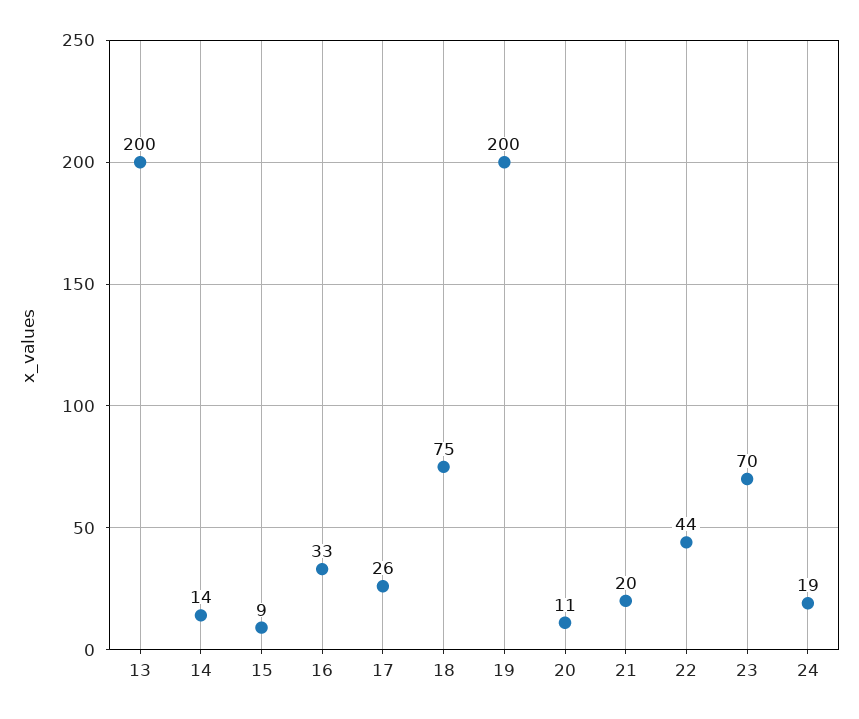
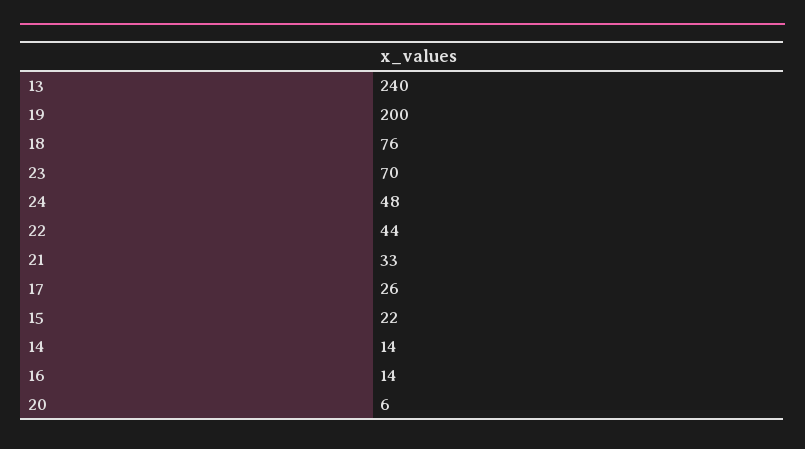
  {
-   "13": 200,
+   "13": 240,
    "14": 14,
-   "15": 9,
+   "15": 22,
-   "16": 33,
+   "16": 14,
    "17": 26,
-   "18": 75,
+   "18": 76,
    "19": 200,
-   "20": 11,
+   "20": 6,
-   "21": 20,
+   "21": 33,
    "22": 44,
    "23": 70,
-   "24": 19
+   "24": 48
  }

